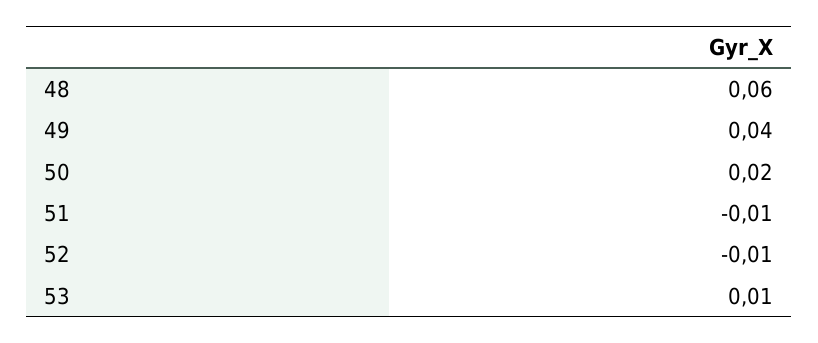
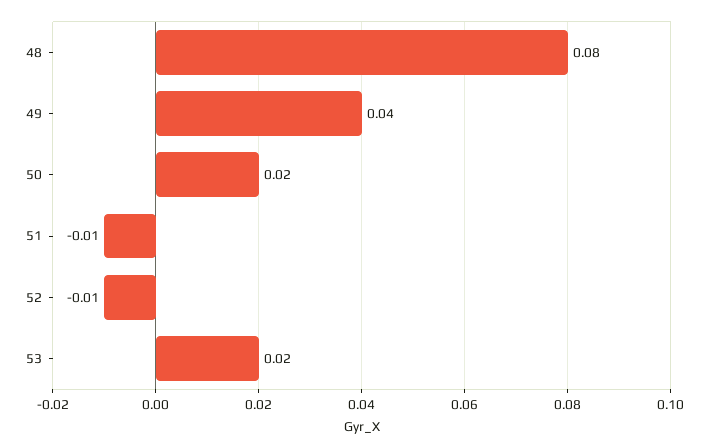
  {
-   "48": 0.06,
+   "48": 0.08,
    "49": 0.04,
    "50": 0.02,
    "51": -0.01,
    "52": -0.01,
-   "53": 0.01
+   "53": 0.02
  }

